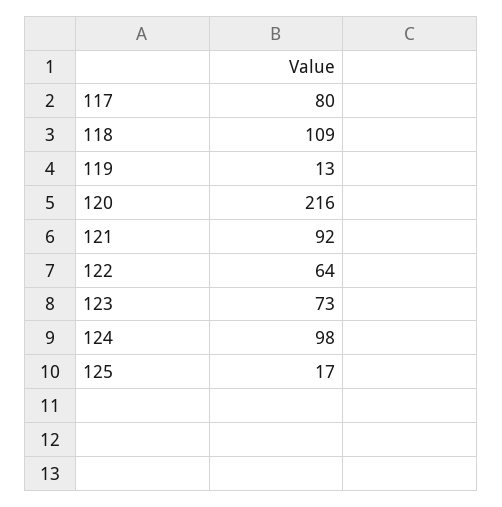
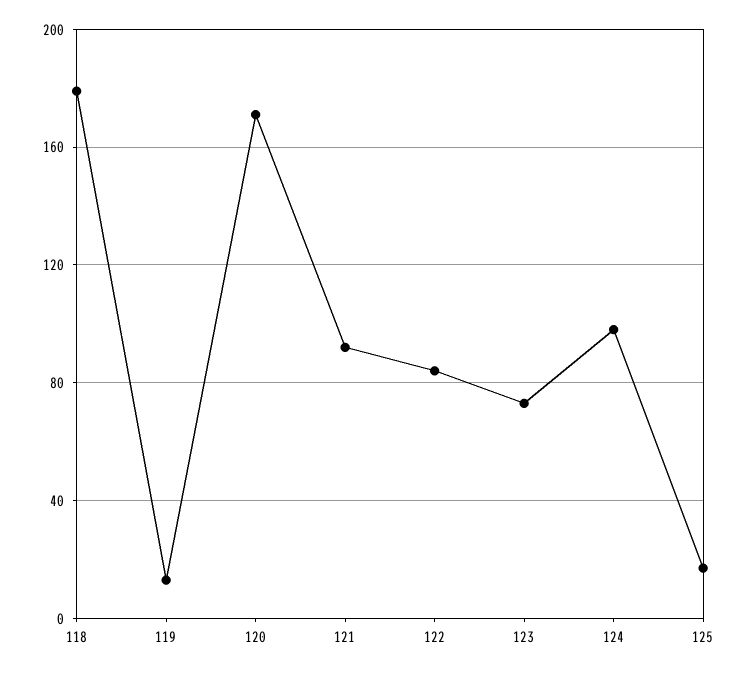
  {
-   "117": 80,
-   "118": 109,
+   "118": 180,
    "119": 13,
-   "120": 216,
+   "120": 170,
    "121": 92,
-   "122": 64,
+   "122": 85,
    "123": 73,
    "124": 98,
    "125": 17
  }

